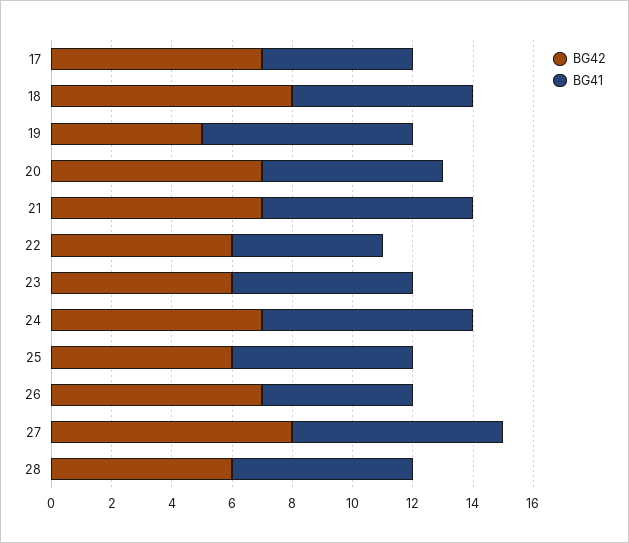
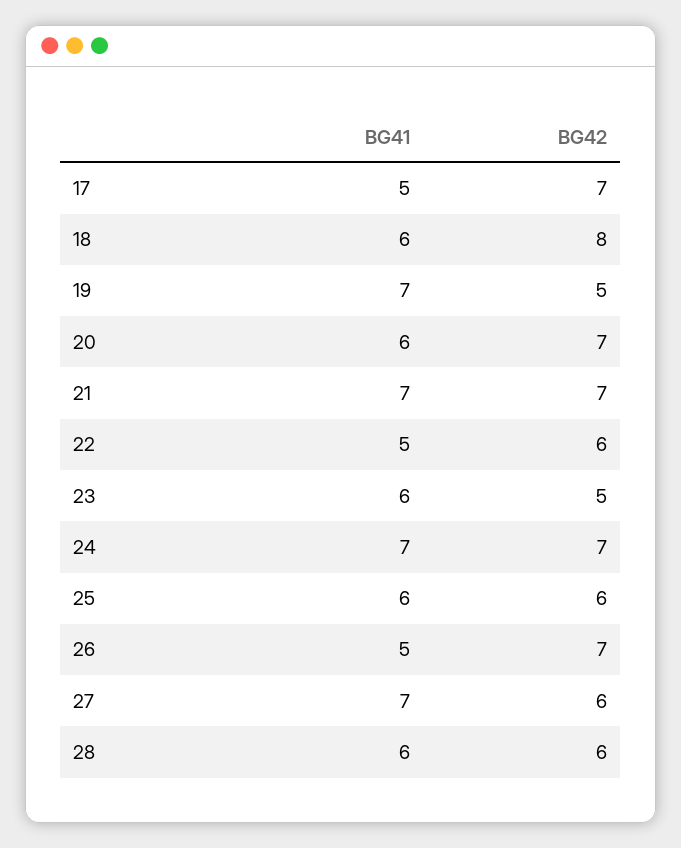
  {
    "BG42": {
      "17": 7,
      "18": 8,
      "19": 5,
      "20": 7,
      "21": 7,
      "22": 6,
-     "23": 6,
+     "23": 5,
      "24": 7,
      "25": 6,
      "26": 7,
-     "27": 8,
+     "27": 6,
      "28": 6
    },
    "BG41": {
      "17": 5,
      "18": 6,
      "19": 7,
      "20": 6,
      "21": 7,
      "22": 5,
      "23": 6,
      "24": 7,
      "25": 6,
      "26": 5,
      "27": 7,
      "28": 6
    }
  }

